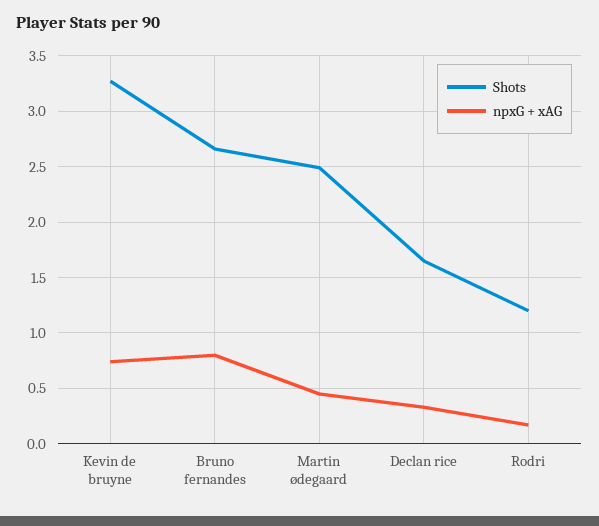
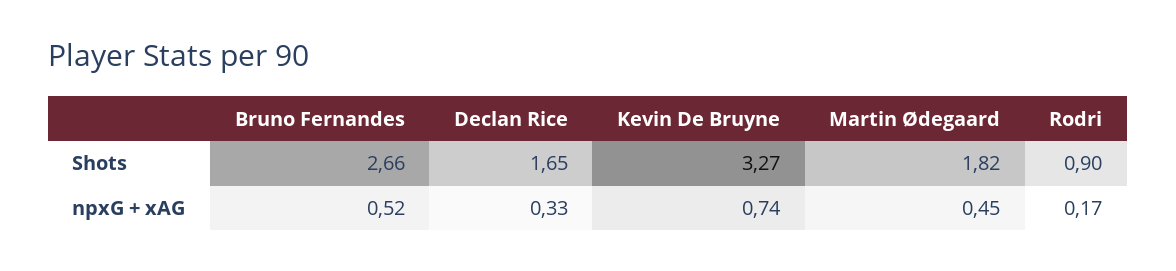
  {
    "Shots": {
      "Kevin de bruyne": 3.27,
      "Bruno fernandes": 2.66,
-     "Martin ødegaard": 2.5,
+     "Martin ødegaard": 1.82,
      "Declan rice": 1.65,
-     "Rodri": 1.2
+     "Rodri": 0.9
    },
    "npxG + xAG": {
      "Kevin de bruyne": 0.74,
-     "Bruno fernandes": 0.8,
+     "Bruno fernandes": 0.52,
      "Martin ødegaard": 0.45,
      "Declan rice": 0.33,
      "Rodri": 0.17
    }
  }

